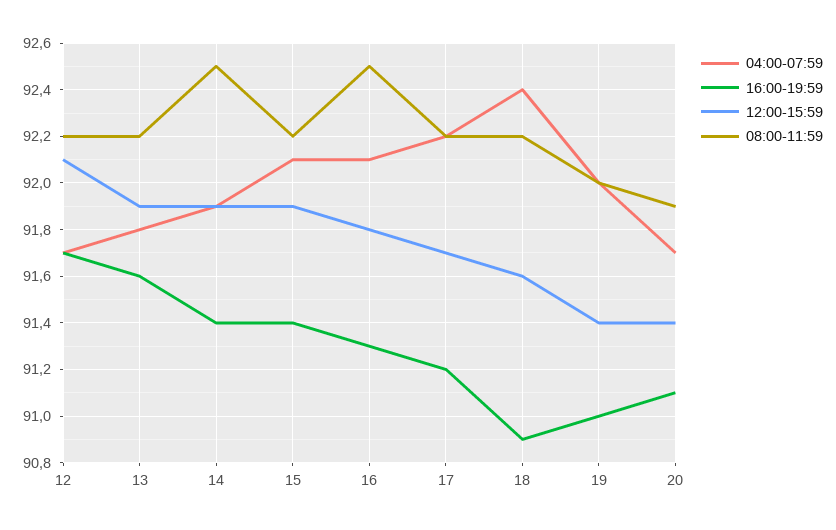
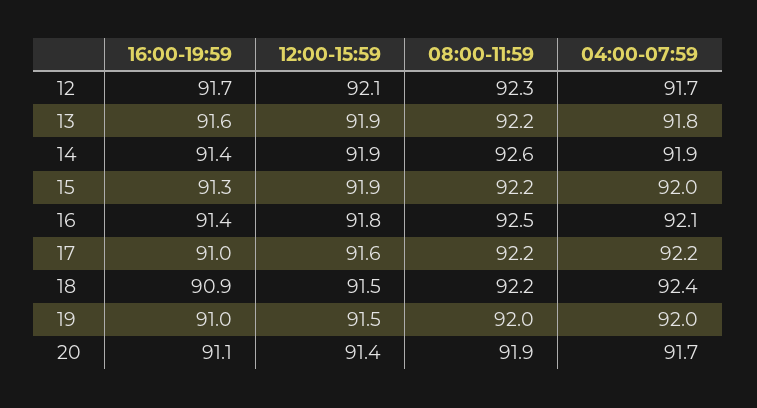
  {
    "04:00-07:59": {
      "12": 91.7,
      "13": 91.8,
      "14": 91.9,
-     "15": 92.1,
+     "15": 92,
      "16": 92.1,
      "17": 92.2,
      "18": 92.4,
      "19": 92,
      "20": 91.7
    },
    "16:00-19:59": {
      "12": 91.7,
      "13": 91.6,
      "14": 91.4,
-     "15": 91.4,
+     "15": 91.3,
-     "16": 91.3,
+     "16": 91.4,
-     "17": 91.2,
+     "17": 91,
      "18": 90.9,
      "19": 91,
      "20": 91.1
    },
    "12:00-15:59": {
      "12": 92.1,
      "13": 91.9,
      "14": 91.9,
      "15": 91.9,
      "16": 91.8,
-     "17": 91.7,
+     "17": 91.6,
-     "18": 91.6,
+     "18": 91.5,
-     "19": 91.4,
+     "19": 91.5,
      "20": 91.4
    },
    "08:00-11:59": {
-     "12": 92.2,
+     "12": 92.3,
      "13": 92.2,
-     "14": 92.5,
+     "14": 92.6,
      "15": 92.2,
      "16": 92.5,
      "17": 92.2,
      "18": 92.2,
      "19": 92,
      "20": 91.9
    }
  }

